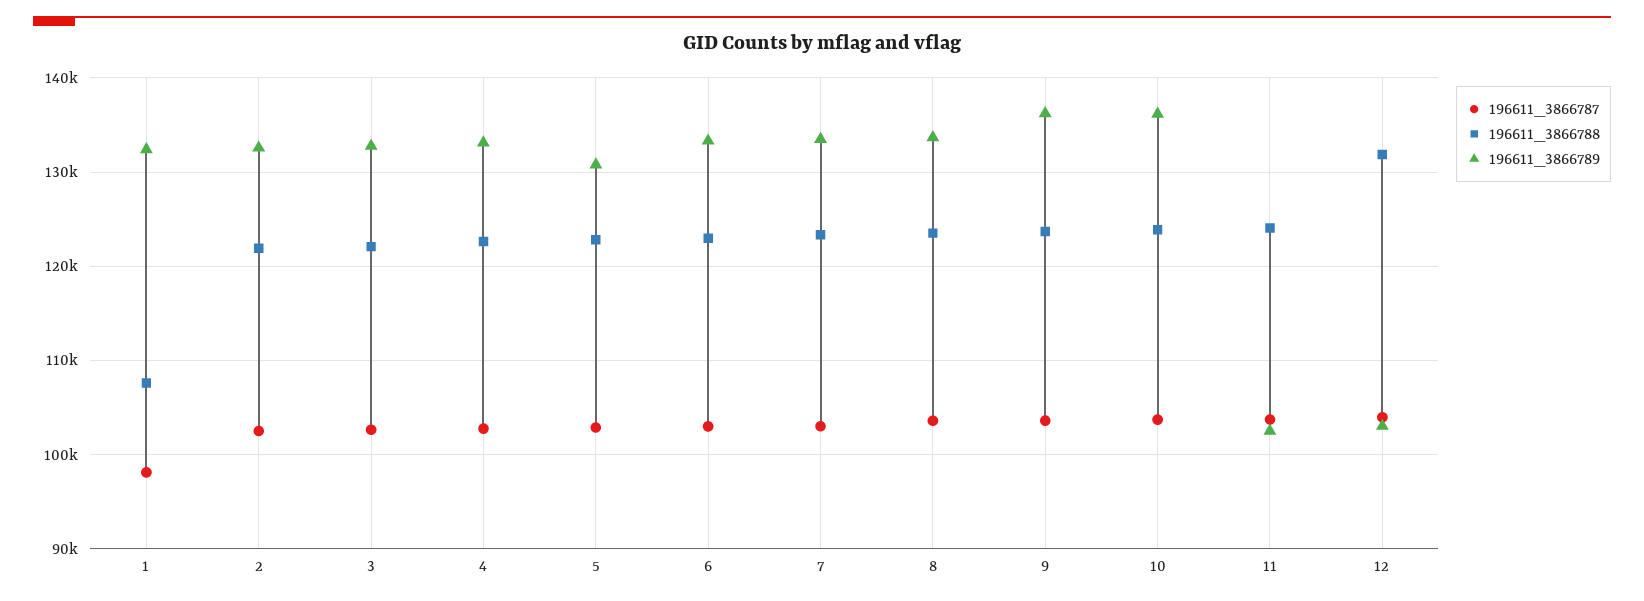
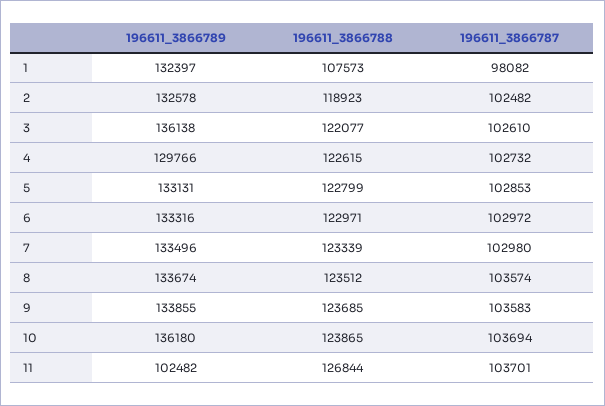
  {
    "196611_3866787": {
      "1": 98082,
      "2": 102482,
      "3": 102610,
      "4": 102732,
      "5": 102853,
      "6": 102972,
      "7": 102980,
      "8": 103574,
      "9": 103583,
      "10": 103694,
-     "11": 103701,
+     "11": 103701
-     "12": 104000
    },
    "196611_3866788": {
      "1": 107573,
-     "2": 122000,
+     "2": 118923,
      "3": 122077,
      "4": 122615,
      "5": 122799,
      "6": 122971,
      "7": 123339,
      "8": 123512,
      "9": 123685,
      "10": 123865,
-     "11": 124000,
+     "11": 126844
-     "12": 132000
    },
    "196611_3866789": {
      "1": 132397,
      "2": 132578,
-     "3": 133000,
+     "3": 136138,
-     "4": 133000,
+     "4": 129766,
-     "5": 131000,
+     "5": 133131,
      "6": 133316,
      "7": 133496,
      "8": 133674,
-     "9": 136000,
+     "9": 133855,
      "10": 136180,
-     "11": 102482,
+     "11": 102482
-     "12": 103000
    }
  }

